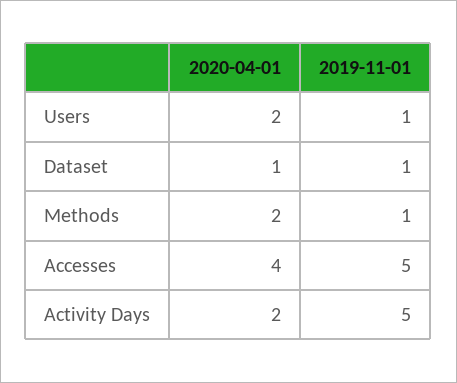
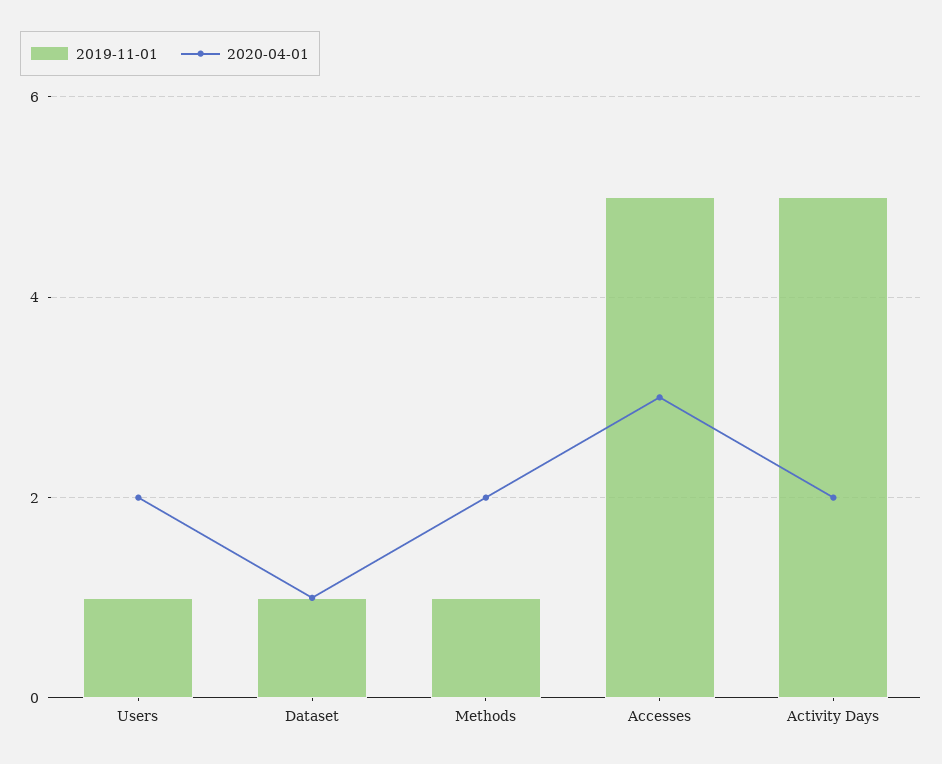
  {
    "2020-04-01": {
      "Users": 2,
      "Dataset": 1,
      "Methods": 2,
-     "Accesses": 4,
+     "Accesses": 3,
      "Activity Days": 2
    },
    "2019-11-01": {
      "Users": 1,
      "Dataset": 1,
      "Methods": 1,
      "Accesses": 5,
      "Activity Days": 5
    }
  }

